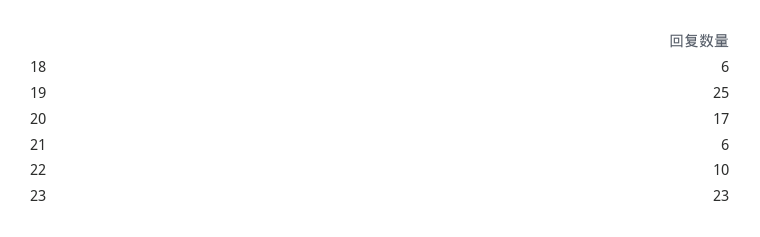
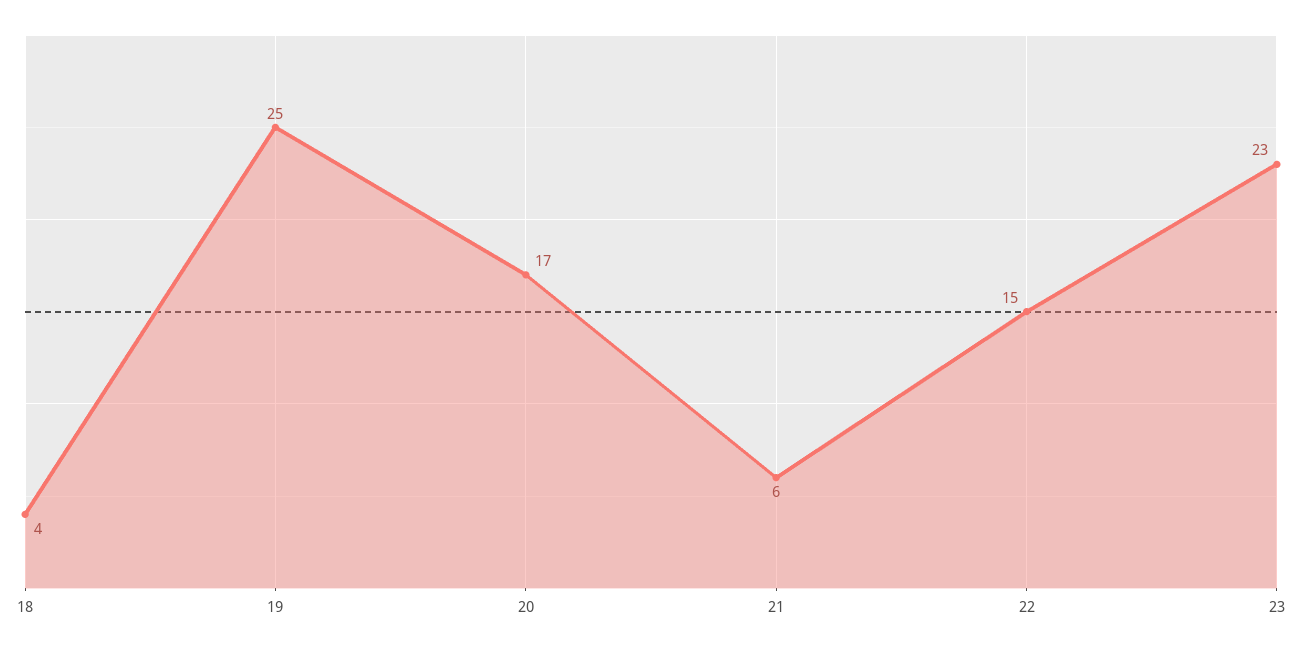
  {
-   "18": 6,
+   "18": 4,
    "19": 25,
    "20": 17,
    "21": 6,
-   "22": 10,
+   "22": 15,
    "23": 23
  }

